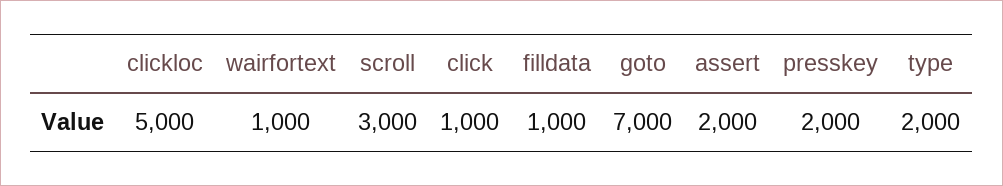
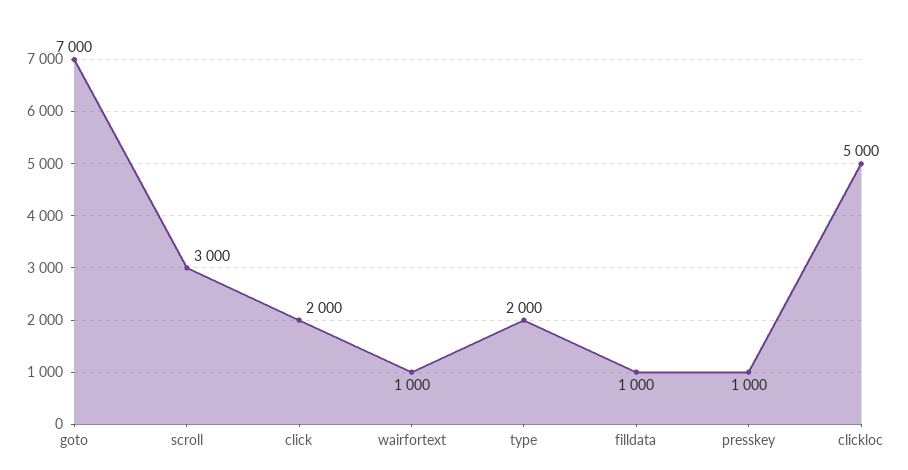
  {
    "clickloc": 5000,
    "wairfortext": 1000,
    "scroll": 3000,
-   "click": 1000,
+   "click": 2000,
    "filldata": 1000,
    "goto": 7000,
-   "assert": 2000,
-   "presskey": 2000,
+   "presskey": 1000,
    "type": 2000
  }

